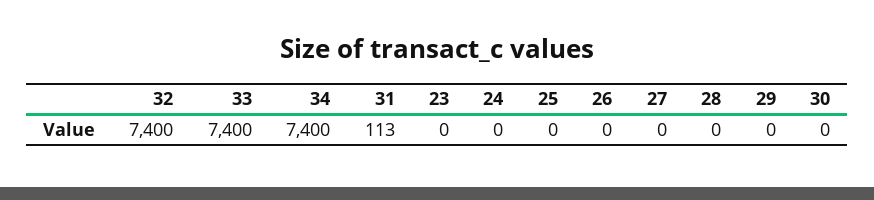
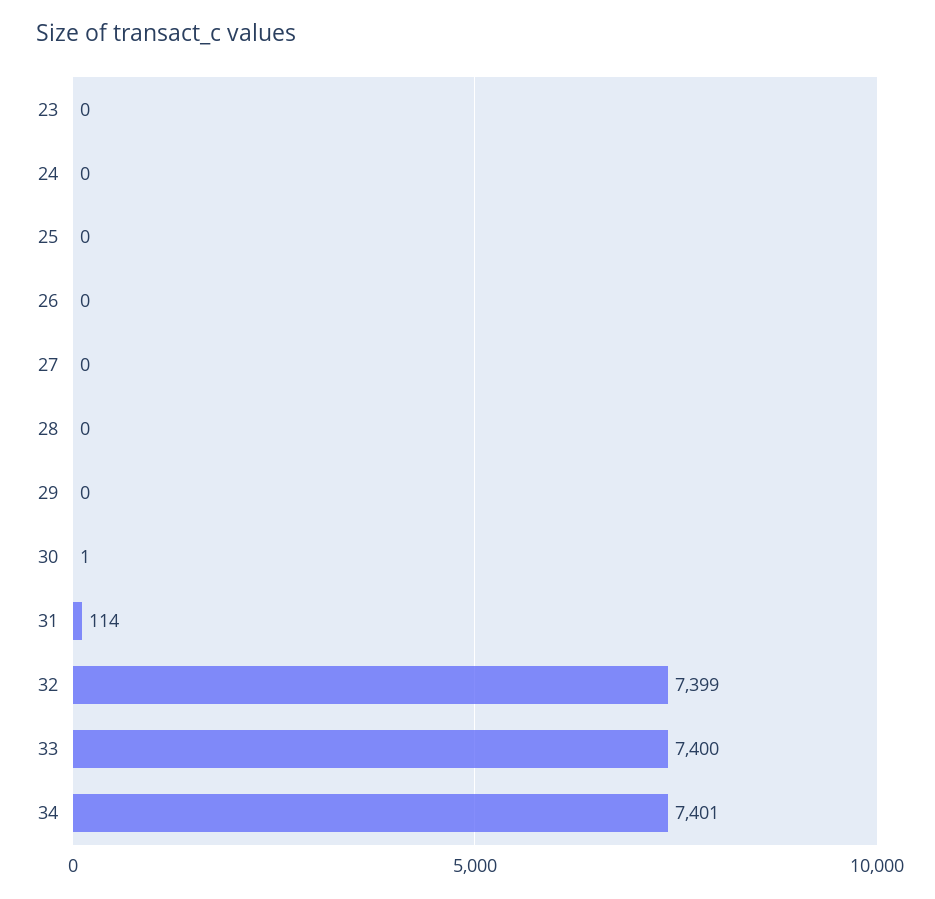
  {
-   "32": 7400,
+   "32": 7399,
    "33": 7400,
-   "34": 7400,
+   "34": 7401,
-   "31": 113,
+   "31": 114,
    "23": 0,
    "24": 0,
    "25": 0,
    "26": 0,
    "27": 0,
    "28": 0,
    "29": 0,
-   "30": 0
+   "30": 1
  }

